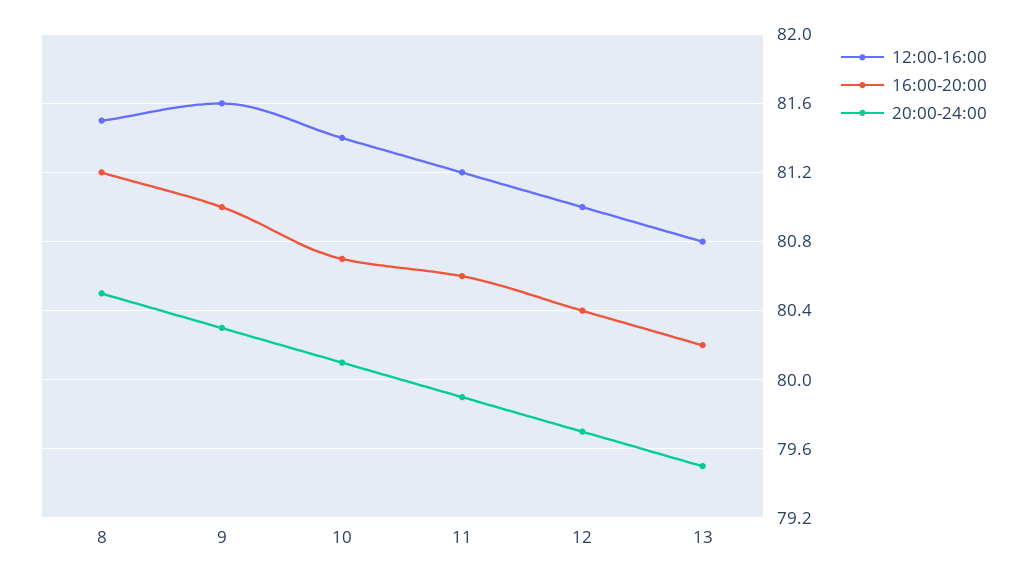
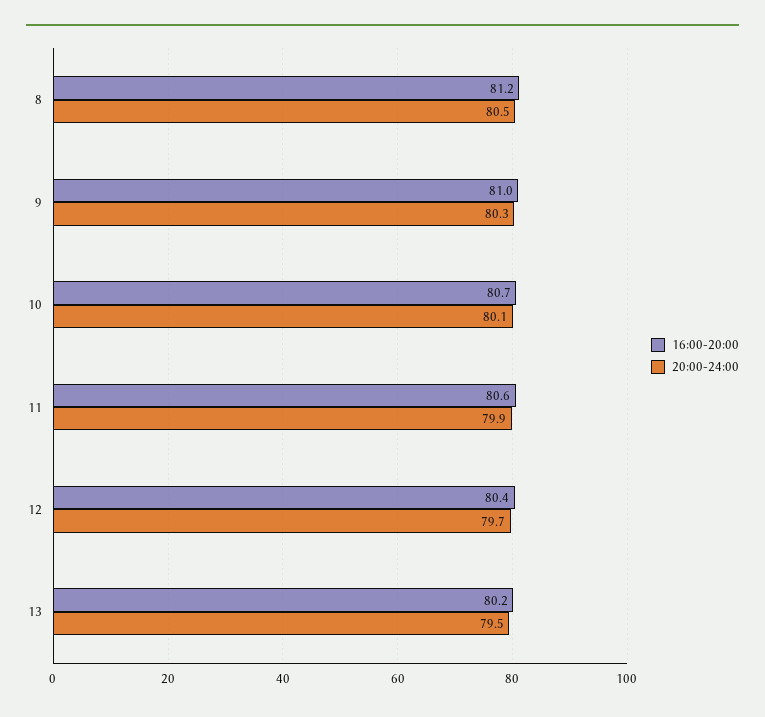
  {
-   "12:00-16:00": {
-     "8": 81.5,
-     "9": 81.6,
-     "10": 81.4,
-     "11": 81.2,
-     "12": 81,
-     "13": 80.8
-   },
    "16:00-20:00": {
      "8": 81.2,
      "9": 81,
      "10": 80.7,
      "11": 80.6,
      "12": 80.4,
      "13": 80.2
    },
    "20:00-24:00": {
      "8": 80.5,
      "9": 80.3,
      "10": 80.1,
      "11": 79.9,
      "12": 79.7,
      "13": 79.5
    }
  }

